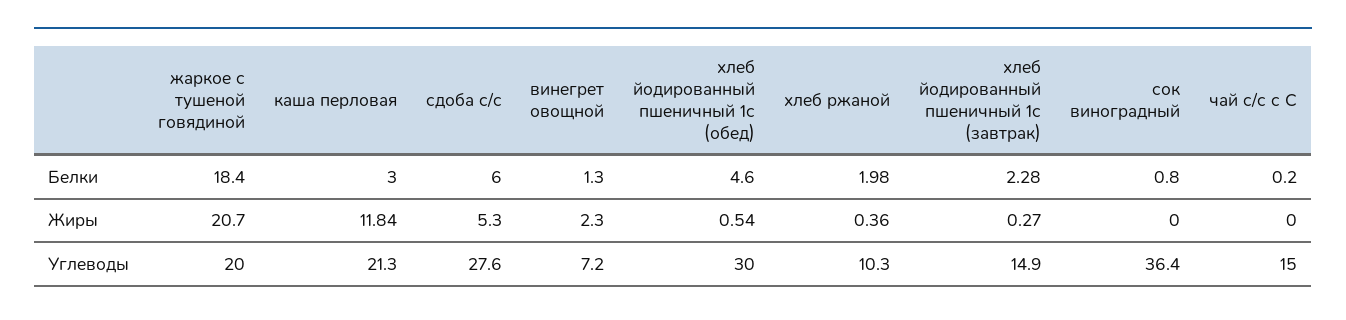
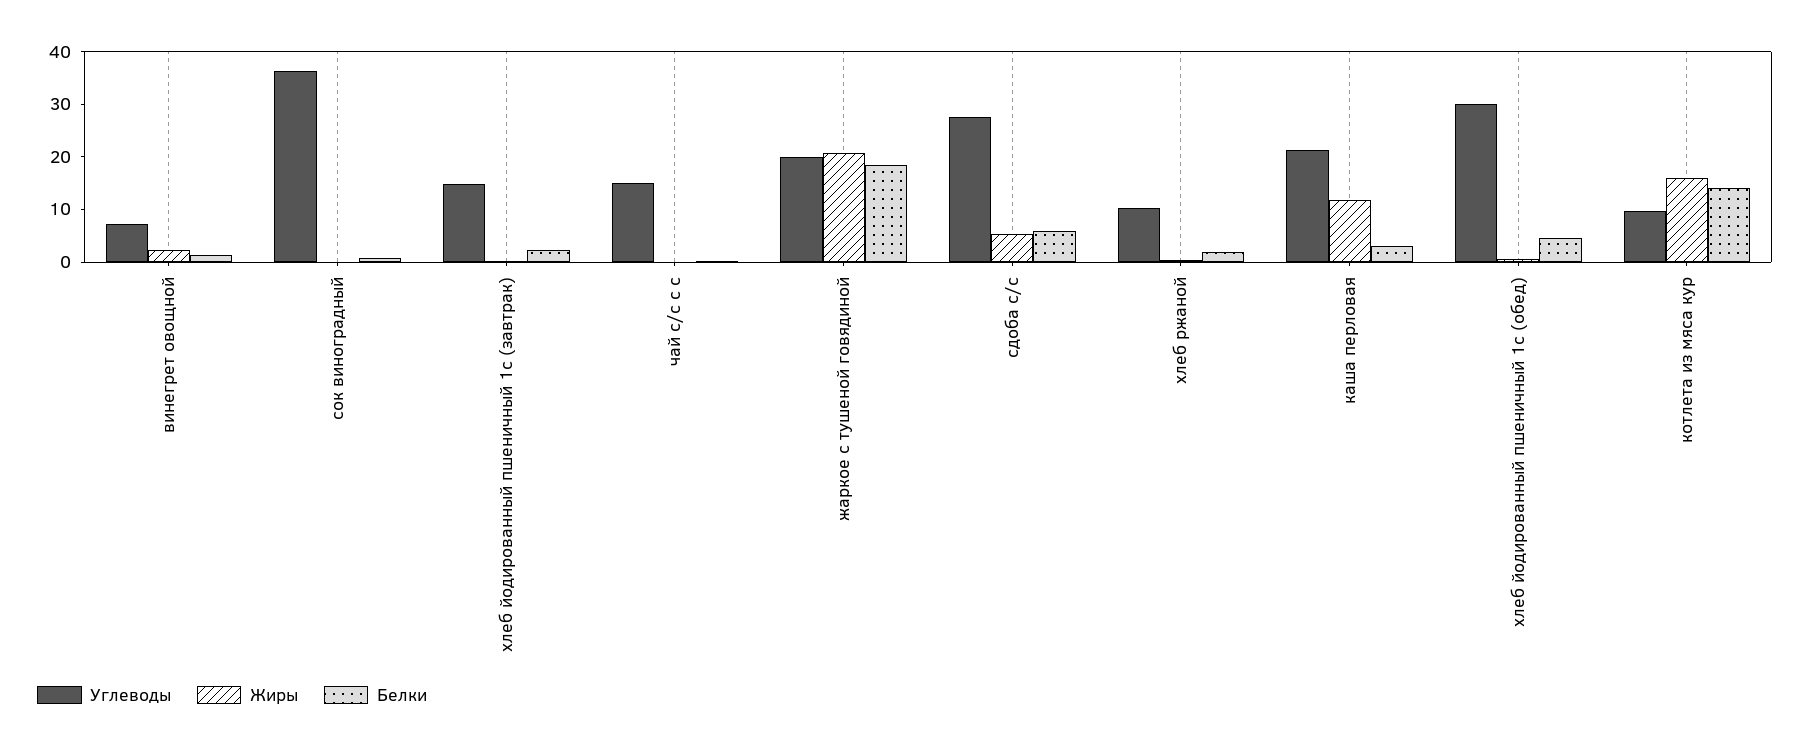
  {
    "Белки": {
      "жаркое с тушеной говядиной": 18.4,
      "каша перловая": 3,
      "сдоба с/с": 6,
      "винегрет овощной": 1.3,
      "хлеб йодированный пшеничный 1с (обед)": 4.6,
      "хлеб ржаной": 1.98,
      "хлеб йодированный пшеничный 1с (завтрак)": 2.28,
      "сок виноградный": 0.8,
-     "чай с/с с С": 0.2
+     "чай с/с с С": 0.2,
+     "котлета из мяса кур": 14
    },
    "Жиры": {
      "жаркое с тушеной говядиной": 20.7,
      "каша перловая": 11.84,
      "сдоба с/с": 5.3,
      "винегрет овощной": 2.3,
      "хлеб йодированный пшеничный 1с (обед)": 0.54,
      "хлеб ржаной": 0.36,
      "хлеб йодированный пшеничный 1с (завтрак)": 0.27,
      "сок виноградный": 0,
-     "чай с/с с С": 0
+     "чай с/с с С": 0,
+     "котлета из мяса кур": 16
    },
    "Углеводы": {
      "жаркое с тушеной говядиной": 20,
      "каша перловая": 21.3,
      "сдоба с/с": 27.6,
      "винегрет овощной": 7.2,
      "хлеб йодированный пшеничный 1с (обед)": 30,
      "хлеб ржаной": 10.3,
      "хлеб йодированный пшеничный 1с (завтрак)": 14.9,
      "сок виноградный": 36.4,
-     "чай с/с с С": 15
+     "чай с/с с С": 15,
+     "котлета из мяса кур": 10
    }
  }

